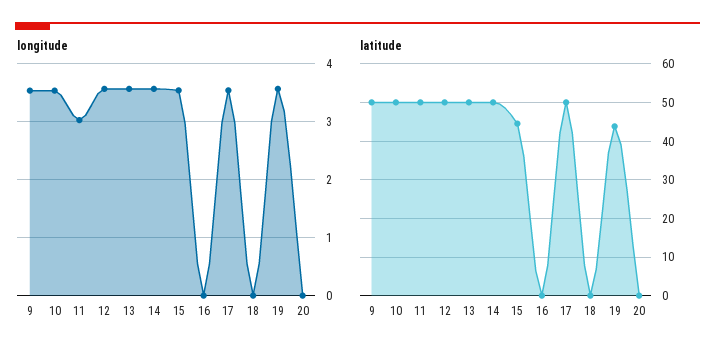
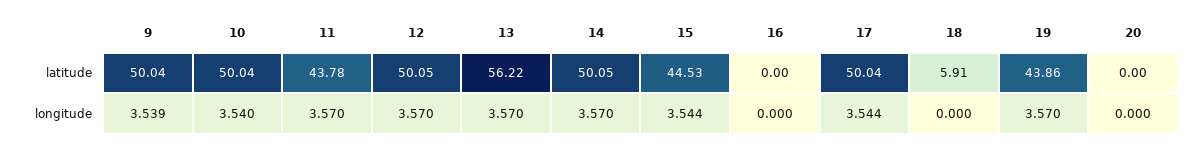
  {
    "longitude": {
      "9": 3.539,
      "10": 3.54,
-     "11": 3,
+     "11": 3.57,
      "12": 3.57,
      "13": 3.57,
      "14": 3.57,
      "15": 3.544,
      "16": 0,
      "17": 3.544,
      "18": 0,
      "19": 3.57,
      "20": 0
    },
    "latitude": {
      "9": 50.04,
      "10": 50.04,
-     "11": 50,
+     "11": 43.78,
      "12": 50.05,
-     "13": 50,
+     "13": 56.22,
      "14": 50.05,
      "15": 44.53,
      "16": 0,
      "17": 50.04,
-     "18": 0,
+     "18": 5.91,
      "19": 43.86,
      "20": 0
    }
  }

